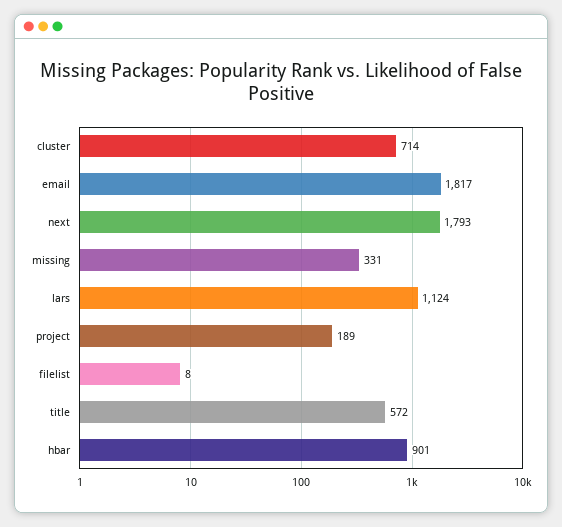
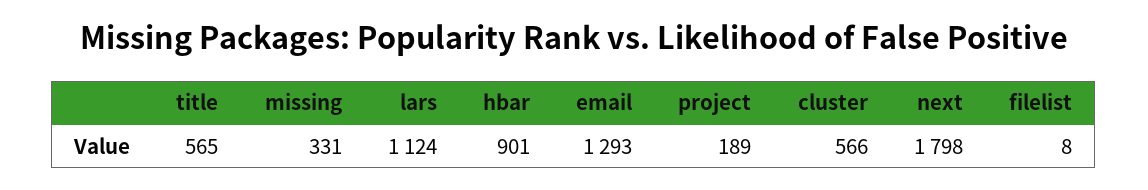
  {
-   "cluster": 714,
+   "cluster": 566,
-   "email": 1817,
+   "email": 1293,
-   "next": 1793,
+   "next": 1798,
    "missing": 331,
    "lars": 1124,
    "project": 189,
    "filelist": 8,
-   "title": 572,
+   "title": 565,
    "hbar": 901
  }

